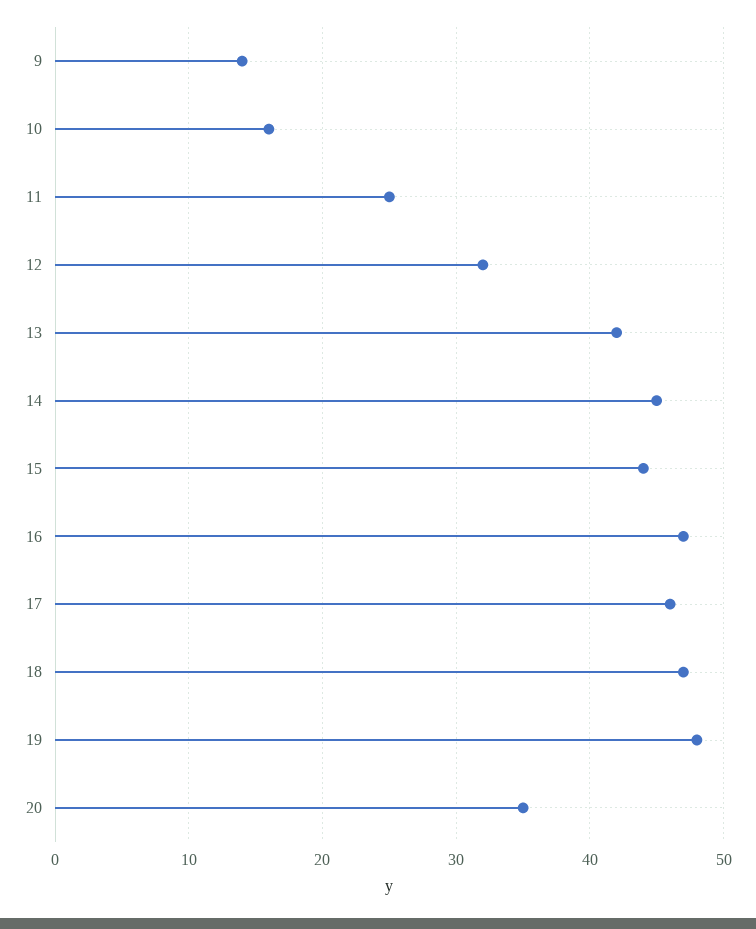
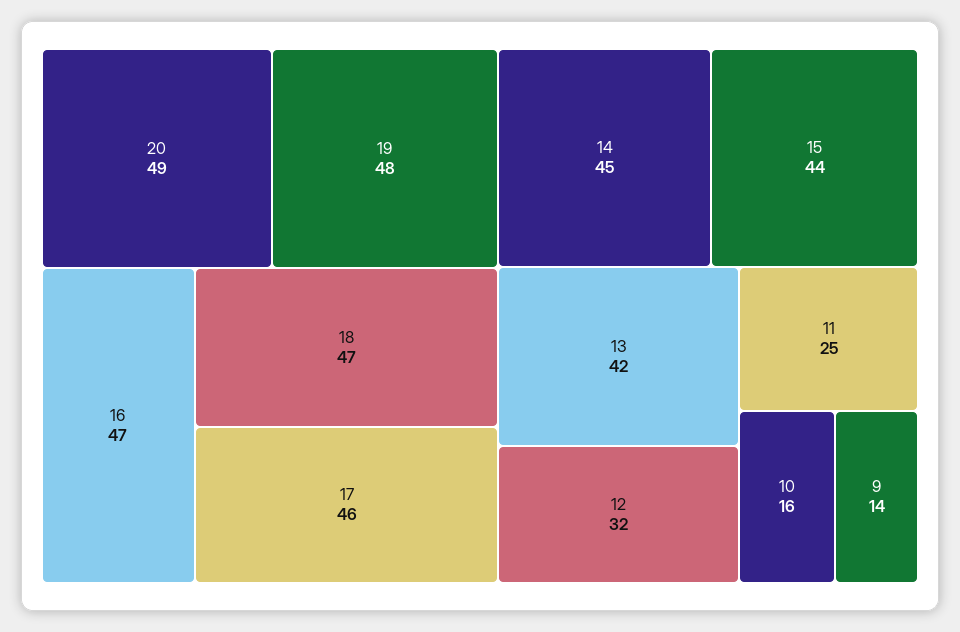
  {
    "9": 14,
    "10": 16,
    "11": 25,
    "12": 32,
    "13": 42,
    "14": 45,
    "15": 44,
    "16": 47,
    "17": 46,
    "18": 47,
    "19": 48,
-   "20": 35
+   "20": 49
  }

